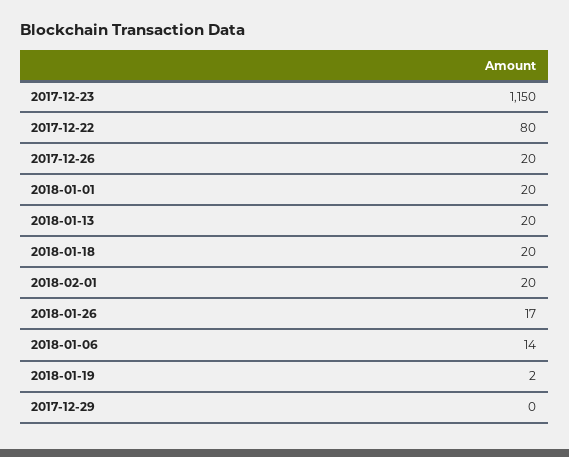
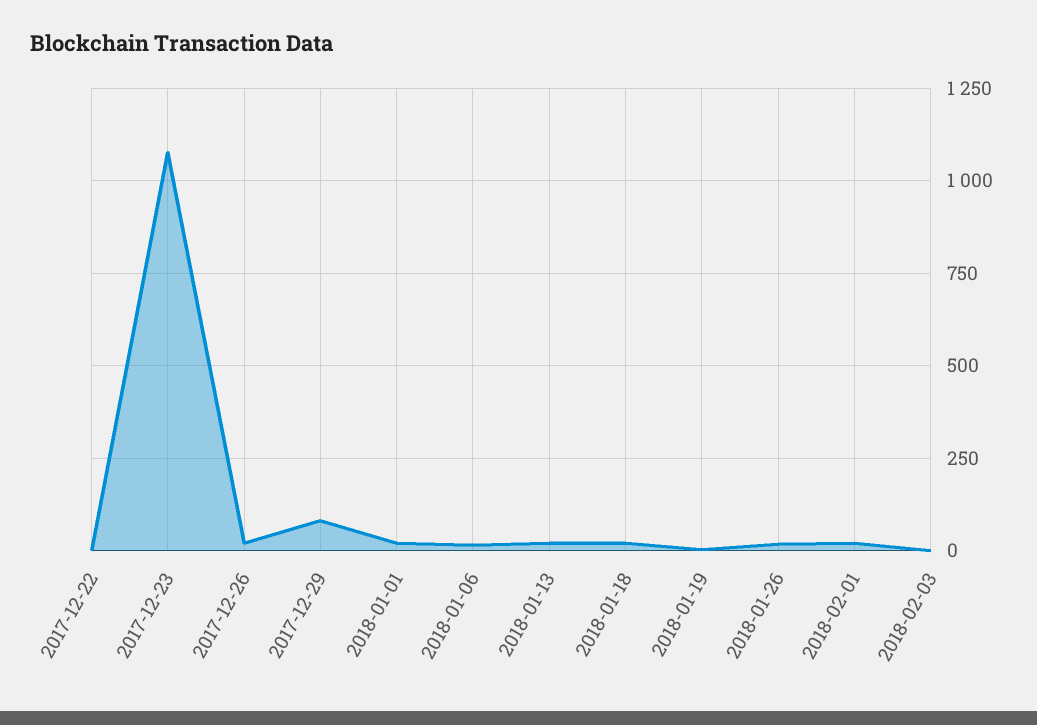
  {
-   "2017-12-23": 1150,
+   "2017-12-23": 1075,
-   "2017-12-22": 80,
+   "2017-12-22": 0,
    "2017-12-26": 20,
    "2018-01-01": 20,
    "2018-01-13": 20,
    "2018-01-18": 20,
    "2018-02-01": 20,
    "2018-01-26": 17,
    "2018-01-06": 14,
    "2018-01-19": 2,
-   "2017-12-29": 0
+   "2017-12-29": 75,
+   "2018-02-03": 0
  }

